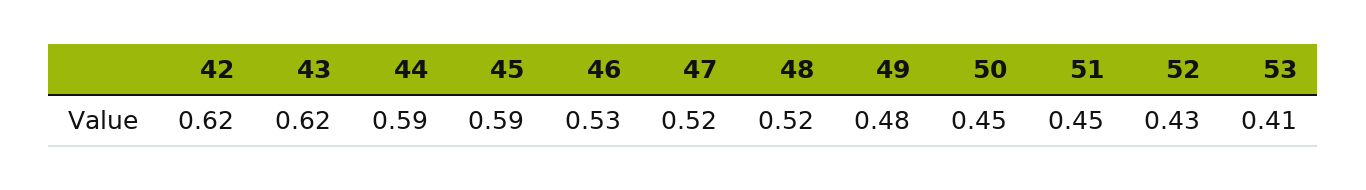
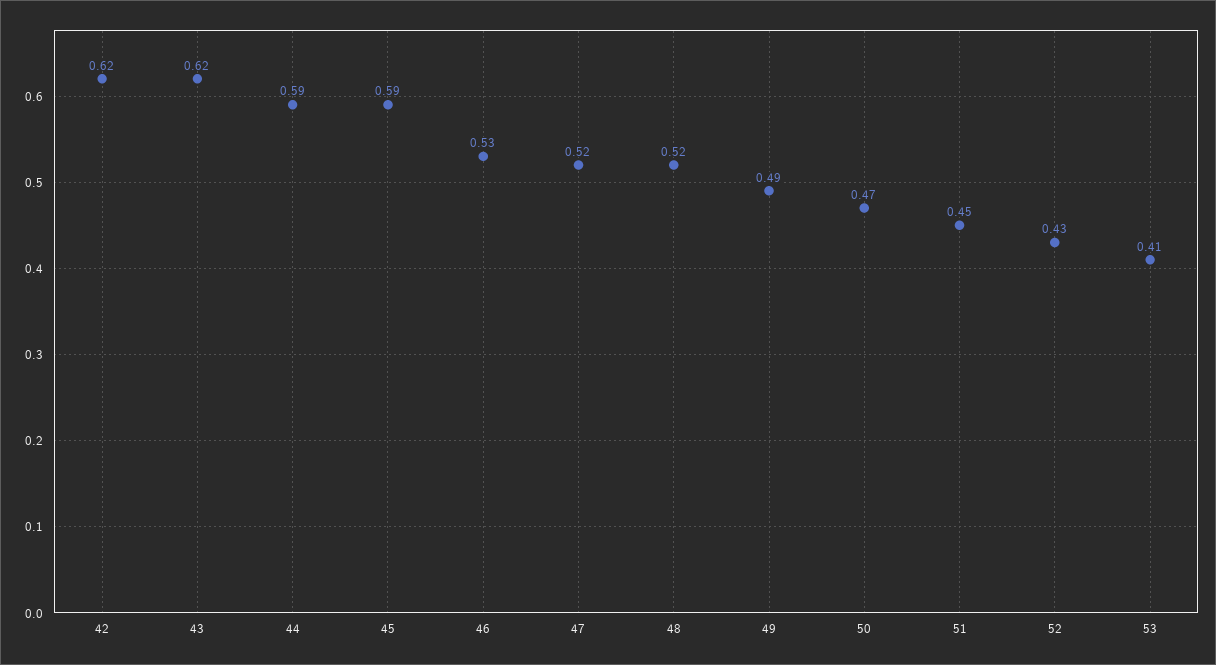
  {
    "42": 0.62,
    "43": 0.62,
    "44": 0.59,
    "45": 0.59,
    "46": 0.53,
    "47": 0.52,
    "48": 0.52,
-   "49": 0.48,
+   "49": 0.49,
-   "50": 0.45,
+   "50": 0.47,
    "51": 0.45,
    "52": 0.43,
    "53": 0.41
  }

